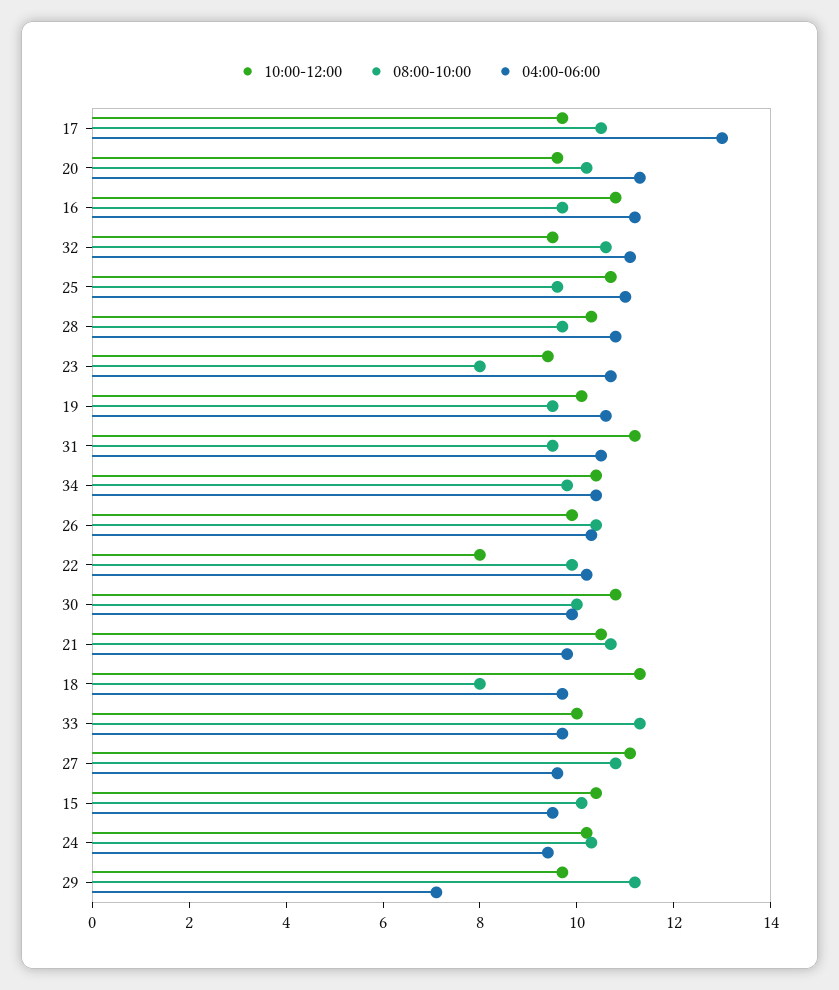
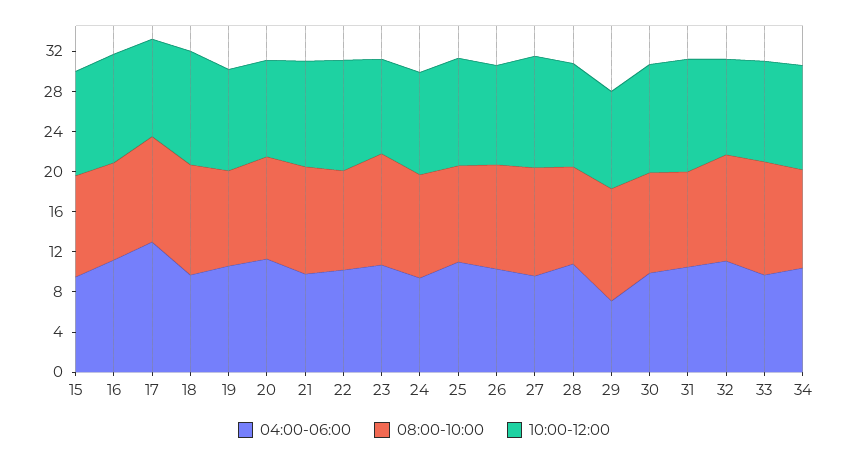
  {
    "10:00-12:00": {
      "17": 9.5,
      "20": 9.5,
      "16": 11,
      "32": 9.5,
      "25": 10.5,
      "28": 10.5,
      "23": 9.5,
      "19": 10,
      "31": 11,
      "34": 10.5,
      "26": 10,
-     "22": 8,
+     "22": 11,
      "30": 11,
      "21": 10.5,
      "18": 11.5,
      "33": 10,
      "27": 11,
      "15": 10.5,
      "24": 10,
      "29": 9.5
    },
    "08:00-10:00": {
      "17": 10.5,
      "20": 10,
      "16": 9.5,
      "32": 10.5,
      "25": 9.5,
      "28": 9.5,
-     "23": 8,
+     "23": 11,
      "19": 9.5,
      "31": 9.5,
      "34": 10,
      "26": 10.5,
      "22": 10,
      "30": 10,
      "21": 10.5,
-     "18": 8,
+     "18": 11,
      "33": 11.5,
      "27": 11,
      "15": 10,
      "24": 10.5,
      "29": 11
    },
    "04:00-06:00": {
      "17": 13,
      "20": 11.5,
      "16": 11,
      "32": 11,
      "25": 11,
      "28": 11,
      "23": 10.5,
      "19": 10.5,
      "31": 10.5,
      "34": 10.5,
      "26": 10.5,
      "22": 10,
      "30": 10,
      "21": 10,
      "18": 9.5,
      "33": 9.5,
      "27": 9.5,
      "15": 9.5,
      "24": 9.5,
      "29": 7
    }
  }

